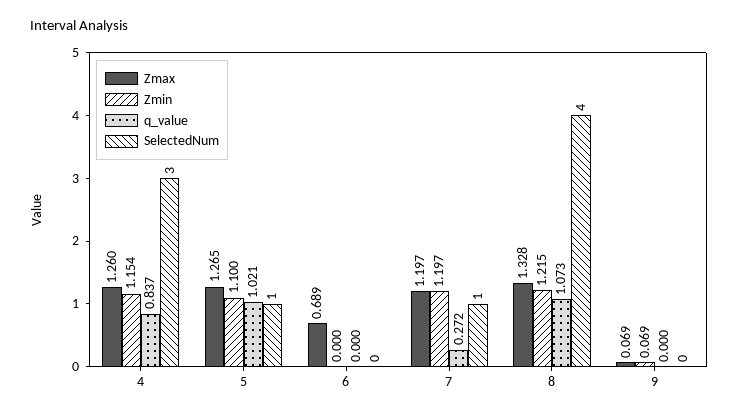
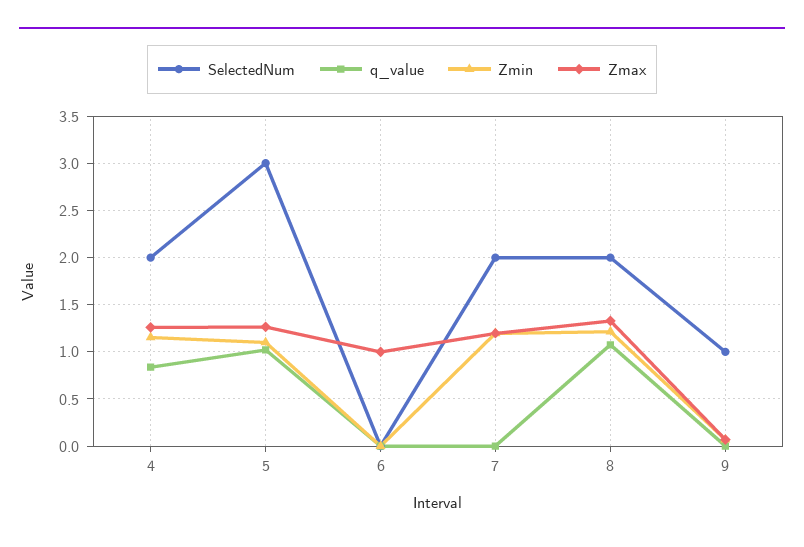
  {
    "Zmax": {
      "4": 1.26,
      "5": 1.265,
-     "6": 0.689,
+     "6": 1,
      "7": 1.197,
      "8": 1.328,
      "9": 0.069
    },
    "Zmin": {
      "4": 1.154,
      "5": 1.1,
      "6": 0,
      "7": 1.197,
      "8": 1.215,
      "9": 0.069
    },
    "q_value": {
      "4": 0.837,
      "5": 1.021,
      "6": 0,
-     "7": 0.272,
+     "7": 0,
      "8": 1.073,
      "9": 0
    },
    "SelectedNum": {
-     "4": 3,
+     "4": 2,
-     "5": 1,
+     "5": 3,
      "6": 0,
-     "7": 1,
+     "7": 2,
-     "8": 4,
+     "8": 2,
-     "9": 0
+     "9": 1
    }
  }

